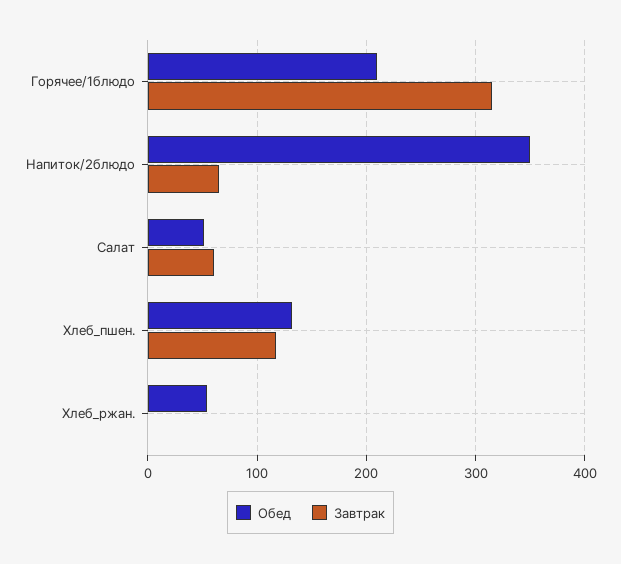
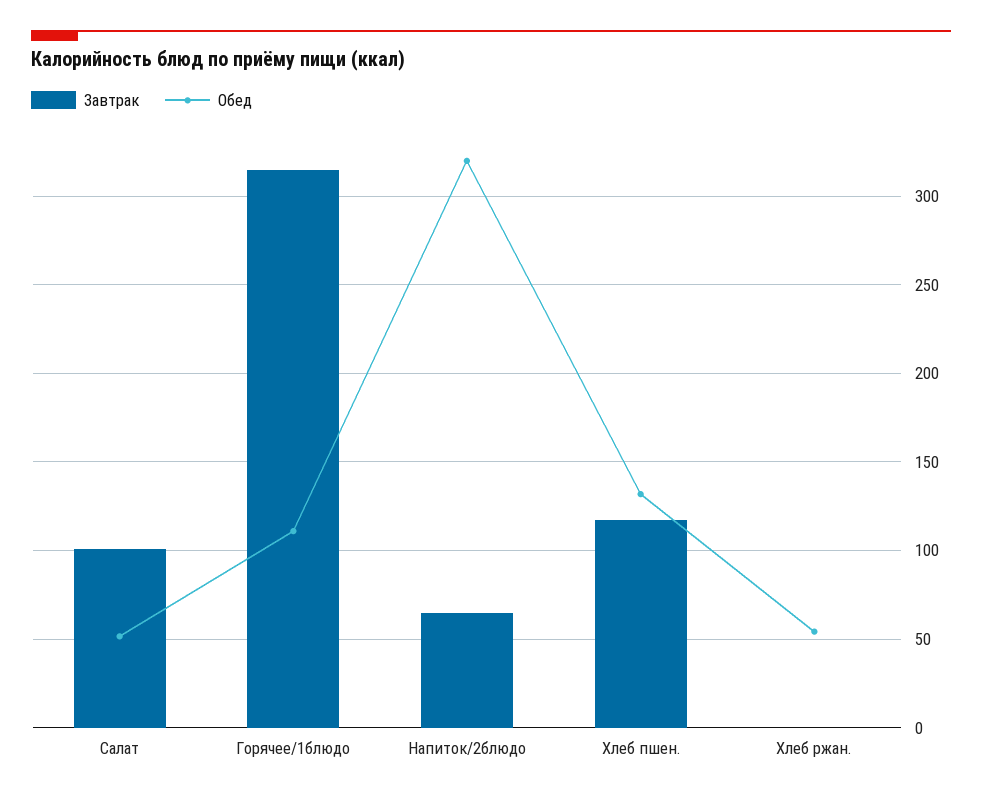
  {
    "Обед": {
-     "Горячее/1блюдо": 210,
+     "Горячее/1блюдо": 110,
-     "Напиток/2блюдо": 350,
+     "Напиток/2блюдо": 320,
      "Салат": 50,
      "Хлеб_пшен.": 130,
      "Хлеб_ржан.": 55
    },
    "Завтрак": {
      "Горячее/1блюдо": 315,
      "Напиток/2блюдо": 65,
-     "Салат": 60,
+     "Салат": 100,
      "Хлеб_пшен.": 120,
      "Хлеб_ржан.": 0
    }
  }

